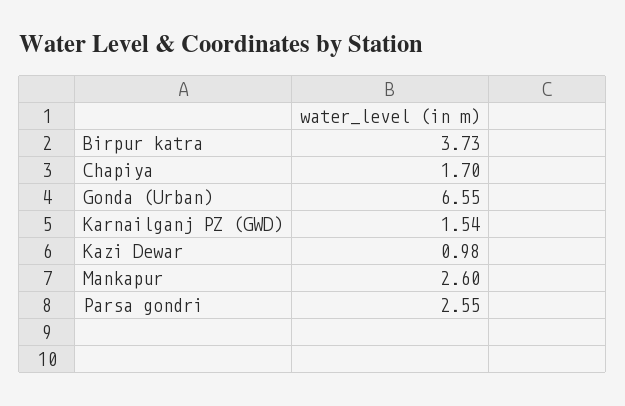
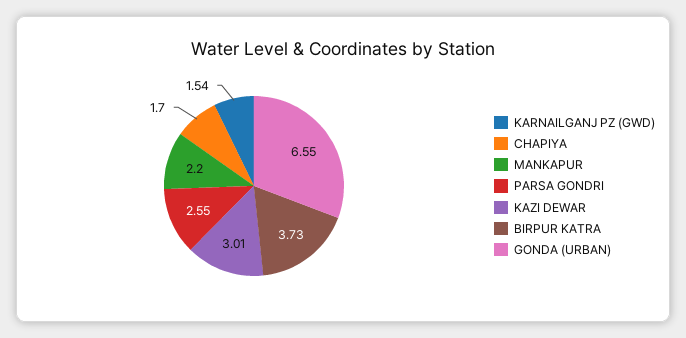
  {
    "Birpur katra": 3.73,
    "Chapiya": 1.7,
    "Gonda (Urban)": 6.55,
    "Karnailganj PZ (GWD)": 1.54,
-   "Kazi Dewar": 0.98,
+   "Kazi Dewar": 3.01,
-   "Mankapur": 2.6,
+   "Mankapur": 2.2,
    "Parsa gondri": 2.55
  }

